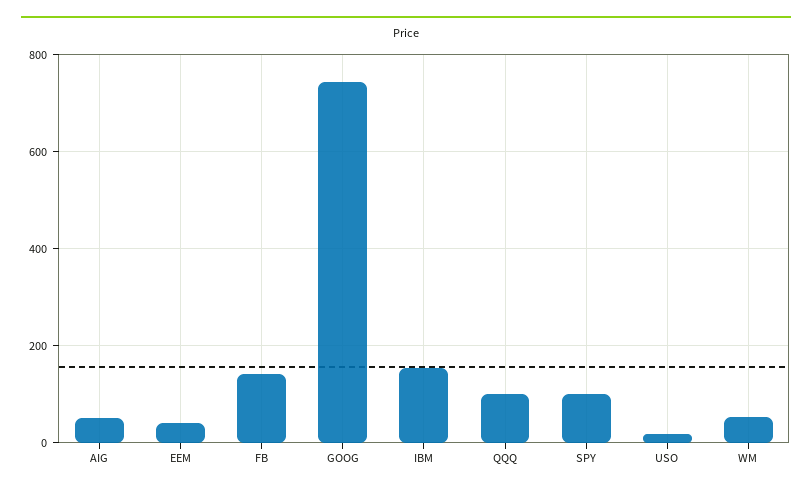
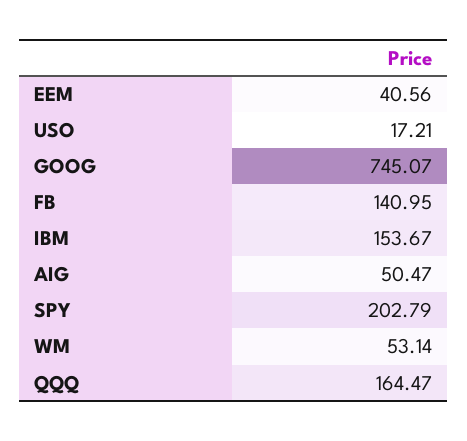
  {
    "AIG": 50.47,
    "EEM": 40.56,
    "FB": 140.95,
    "GOOG": 745.07,
    "IBM": 153.67,
-   "QQQ": 100,
+   "QQQ": 164.47,
-   "SPY": 100,
+   "SPY": 202.79,
    "USO": 17.21,
    "WM": 53.14
  }

